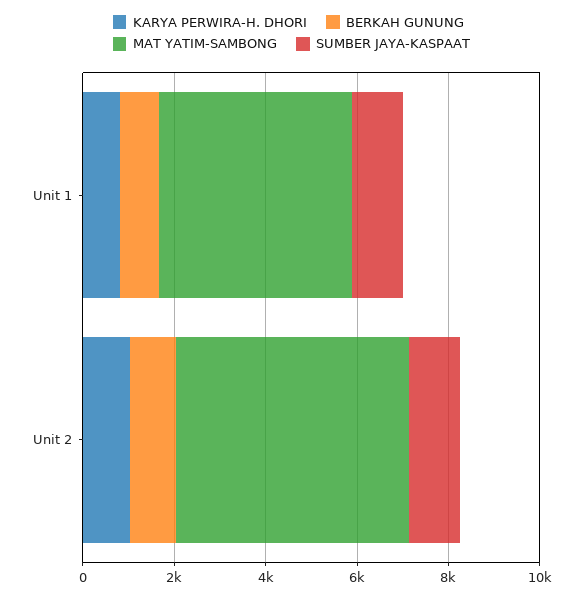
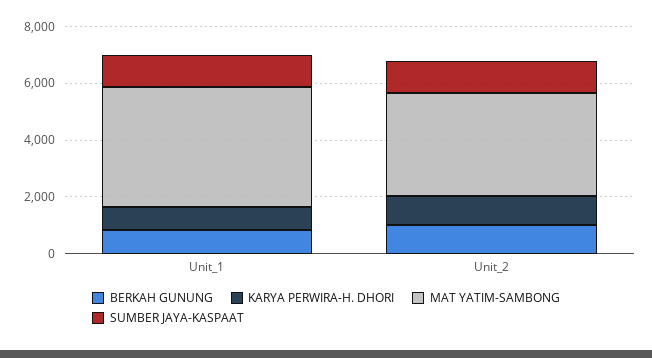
  {
    "KARYA PERWIRA-H. DHORI": {
      "Unit 1": 1000,
      "Unit 2": 1000
    },
    "BERKAH GUNUNG": {
      "Unit 1": 1000,
      "Unit 2": 1000
    },
    "MAT YATIM-SAMBONG": {
      "Unit 1": 4000,
-     "Unit 2": 5000
+     "Unit 2": 3500
    },
    "SUMBER JAYA-KASPAAT": {
      "Unit 1": 1000,
      "Unit 2": 1000
    }
  }

